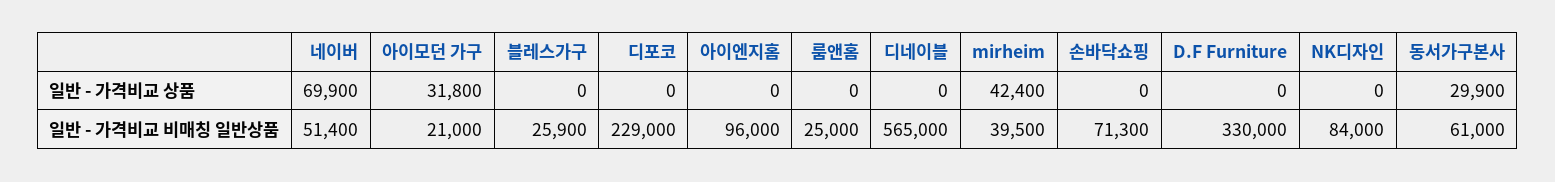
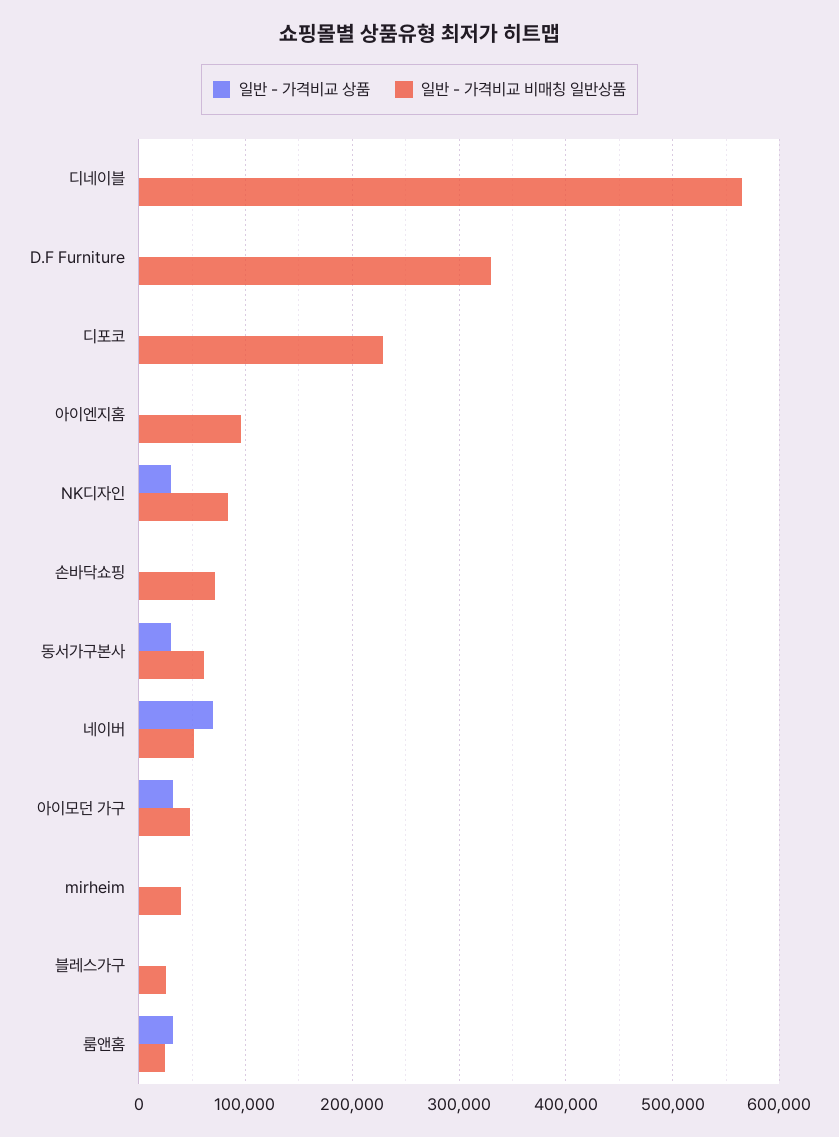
  {
    "일반 - 가격비교 상품": {
      "네이버": 69900,
      "아이모던 가구": 31800,
      "블레스가구": 0,
      "디포코": 0,
      "아이엔지홈": 0,
-     "룸앤홈": 0,
+     "룸앤홈": 30000,
      "디네이블": 0,
-     "mirheim": 42400,
+     "mirheim": 0,
      "손바닥쇼핑": 0,
      "D.F Furniture": 0,
-     "NK디자인": 0,
+     "NK디자인": 30000,
      "동서가구본사": 29900
    },
    "일반 - 가격비교 비매칭 일반상품": {
      "네이버": 51400,
-     "아이모던 가구": 21000,
+     "아이모던 가구": 50000,
      "블레스가구": 25900,
      "디포코": 229000,
      "아이엔지홈": 96000,
      "룸앤홈": 25000,
      "디네이블": 565000,
      "mirheim": 39500,
      "손바닥쇼핑": 71300,
      "D.F Furniture": 330000,
      "NK디자인": 84000,
      "동서가구본사": 61000
    }
  }

